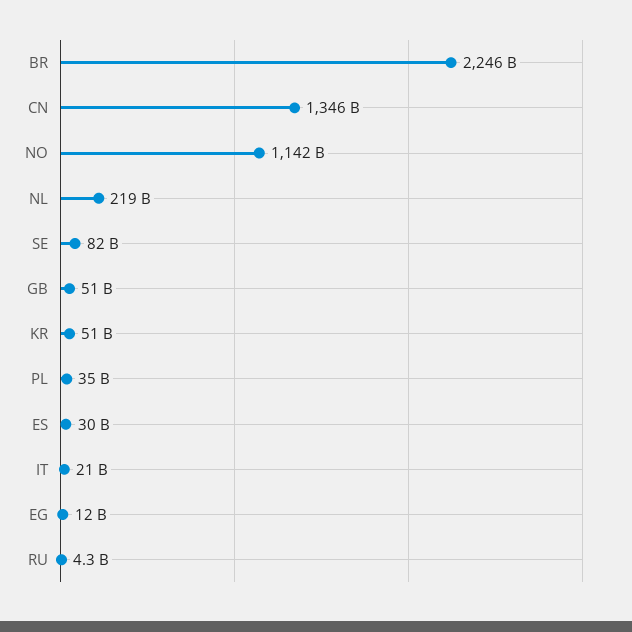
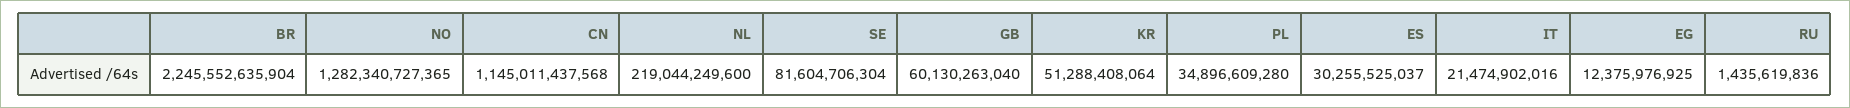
  {
    "BR": 2245552635904,
-   "CN": 1346000000000,
+   "CN": 1145011437568,
-   "NO": 1142000000000,
+   "NO": 1282340727365,
    "NL": 219044249600,
    "SE": 81604706304,
-   "GB": 51000000000,
+   "GB": 60130263040,
    "KR": 51288408064,
    "PL": 34896609280,
    "ES": 30255525037,
    "IT": 21474902016,
    "EG": 12375976925,
-   "RU": 4300000000
+   "RU": 1435619836
  }

